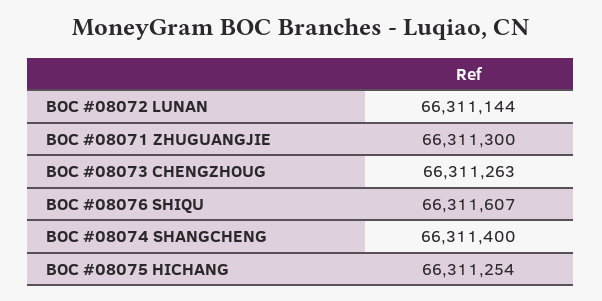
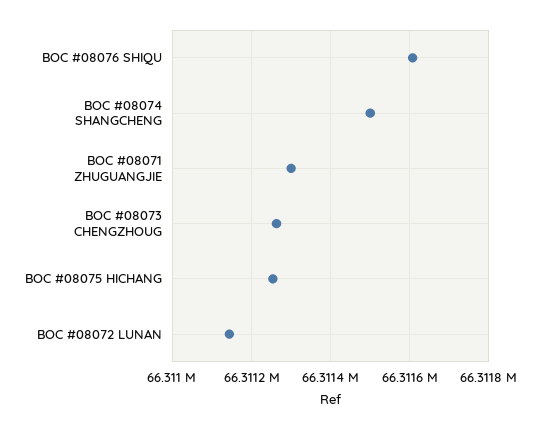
  {
    "BOC #08072 LUNAN": 66311144,
    "BOC #08071 ZHUGUANGJIE": 66311300,
    "BOC #08073 CHENGZHOUG": 66311263,
    "BOC #08076 SHIQU": 66311607,
-   "BOC #08074 SHANGCHENG": 66311400,
+   "BOC #08074 SHANGCHENG": 66311500,
    "BOC #08075 HICHANG": 66311254
  }

